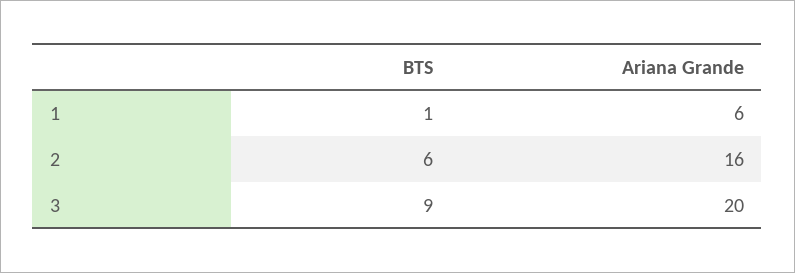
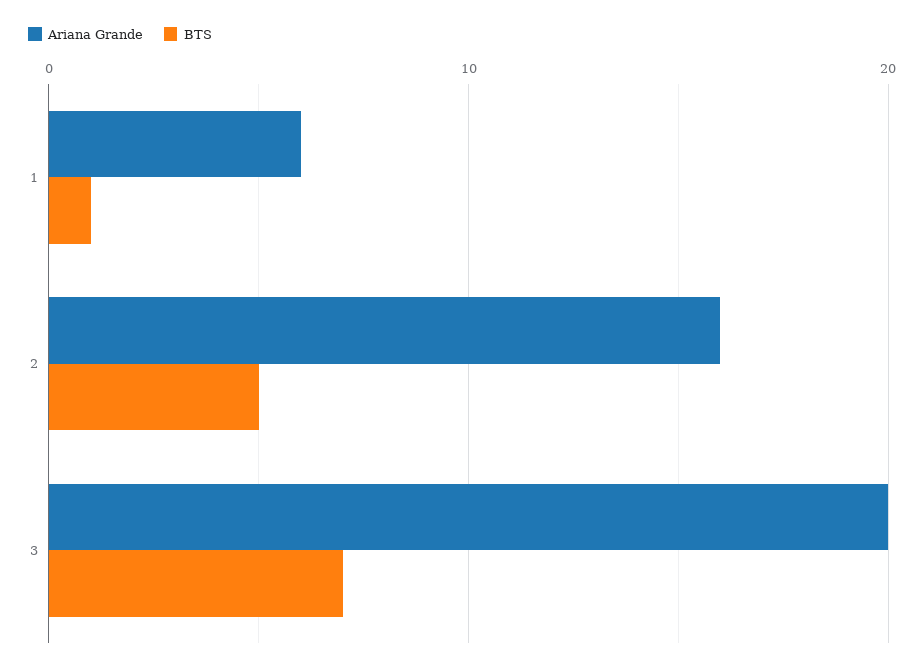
  {
    "BTS": {
      "1": 1,
-     "2": 6,
+     "2": 5,
-     "3": 9
+     "3": 7
    },
    "Ariana Grande": {
      "1": 6,
      "2": 16,
      "3": 20
    }
  }

